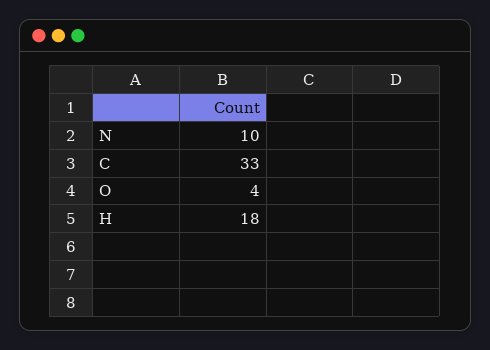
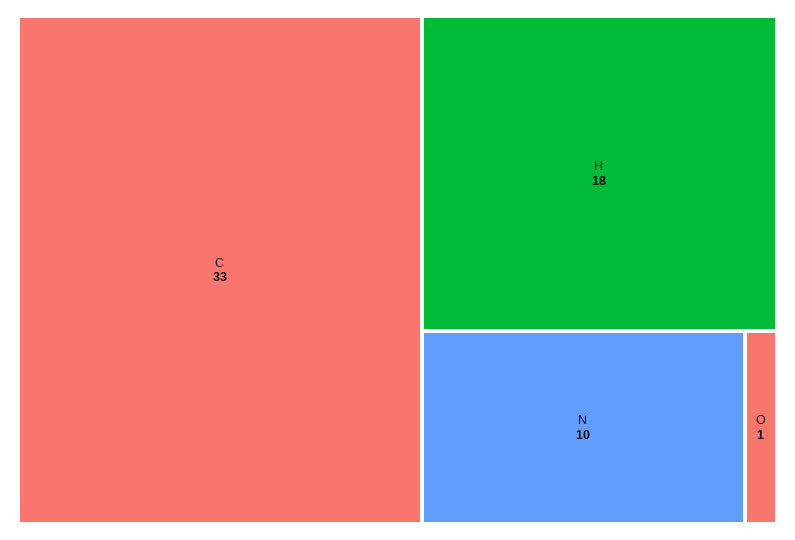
  {
    "N": 10,
    "C": 33,
-   "O": 4,
+   "O": 1,
    "H": 18
  }

